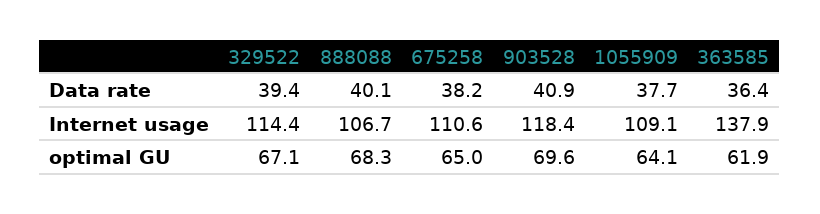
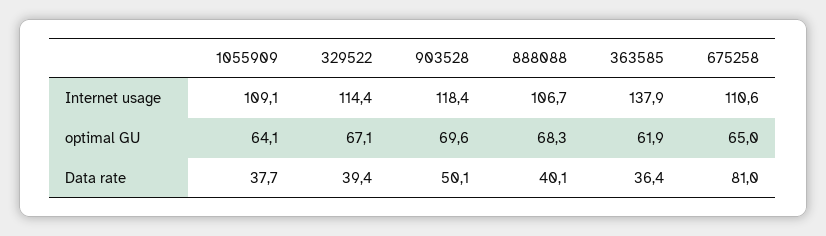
  {
    "329522": {
      "Data rate": 39.4,
      "Internet usage": 114.4,
      "optimal GU": 67.1
    },
    "888088": {
      "Data rate": 40.1,
      "Internet usage": 106.7,
      "optimal GU": 68.3
    },
    "675258": {
-     "Data rate": 38.2,
+     "Data rate": 81,
      "Internet usage": 110.6,
      "optimal GU": 65
    },
    "903528": {
-     "Data rate": 40.9,
+     "Data rate": 50.1,
      "Internet usage": 118.4,
      "optimal GU": 69.6
    },
    "1055909": {
      "Data rate": 37.7,
      "Internet usage": 109.1,
      "optimal GU": 64.1
    },
    "363585": {
      "Data rate": 36.4,
      "Internet usage": 137.9,
      "optimal GU": 61.9
    }
  }

